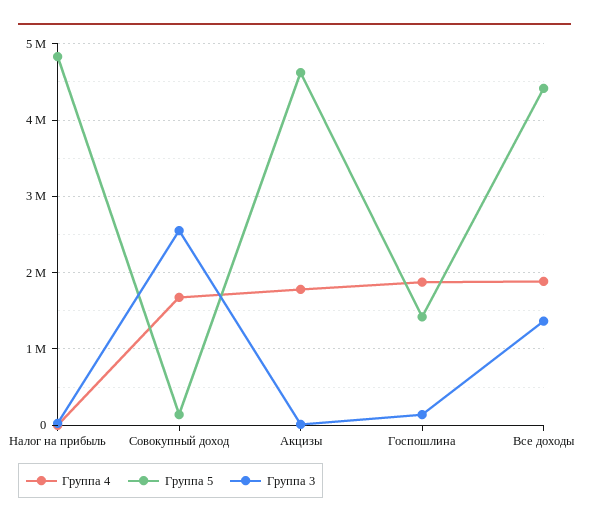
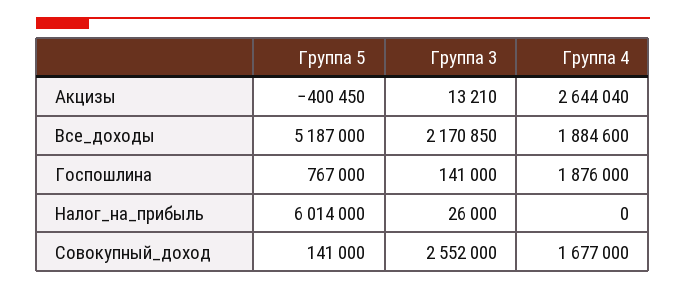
  {
    "Группа 4": {
      "Налог на прибыль": 0,
      "Совокупный доход": 1677000,
-     "Акцизы": 1800000,
+     "Акцизы": 2644040,
      "Госпошлина": 1876000,
      "Все доходы": 1884600
    },
    "Группа 5": {
-     "Налог на прибыль": 4800000,
+     "Налог на прибыль": 6014000,
      "Совокупный доход": 141000,
-     "Акцизы": 4600000,
+     "Акцизы": -400450,
-     "Госпошлина": 1400000,
+     "Госпошлина": 767000,
-     "Все доходы": 4400000
+     "Все доходы": 5187000
    },
    "Группа 3": {
      "Налог на прибыль": 26000,
      "Совокупный доход": 2552000,
      "Акцизы": 13210,
      "Госпошлина": 141000,
-     "Все доходы": 1400000
+     "Все доходы": 2170850
    }
  }

